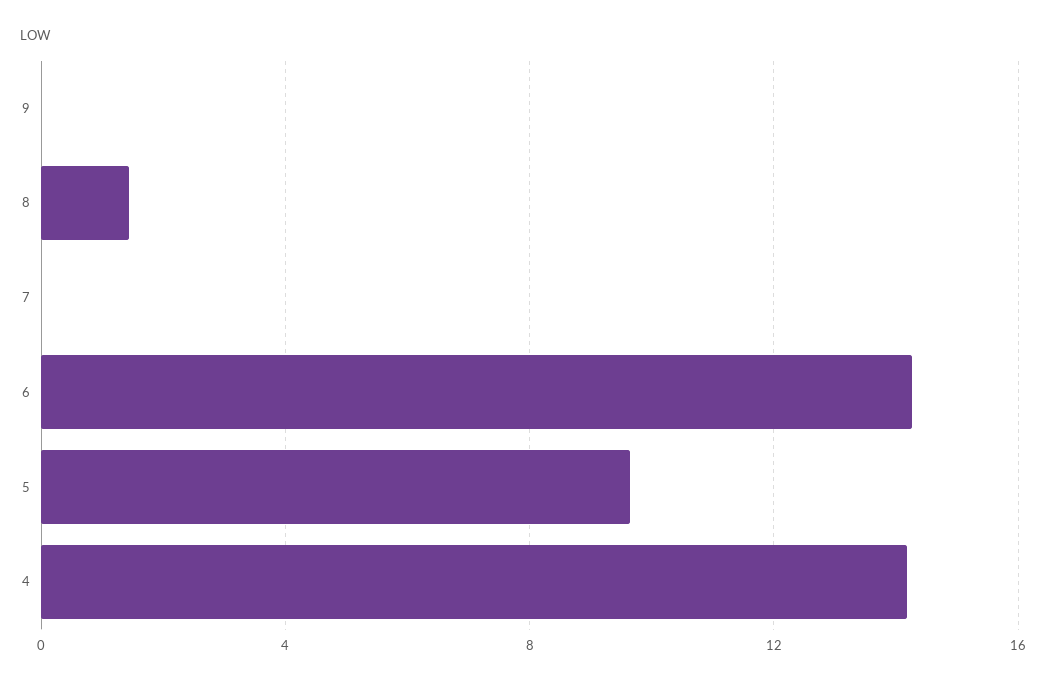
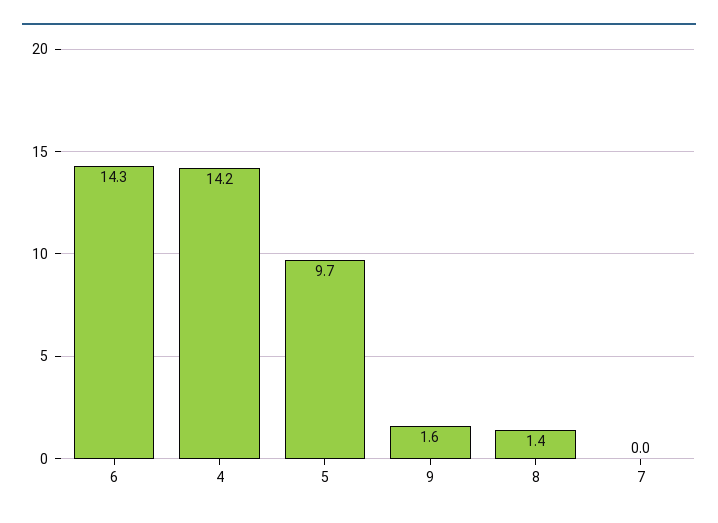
  {
-   "9": 0,
+   "9": 1.6,
    "8": 1.4,
    "7": 0,
    "6": 14.3,
    "5": 9.7,
    "4": 14.2
  }

